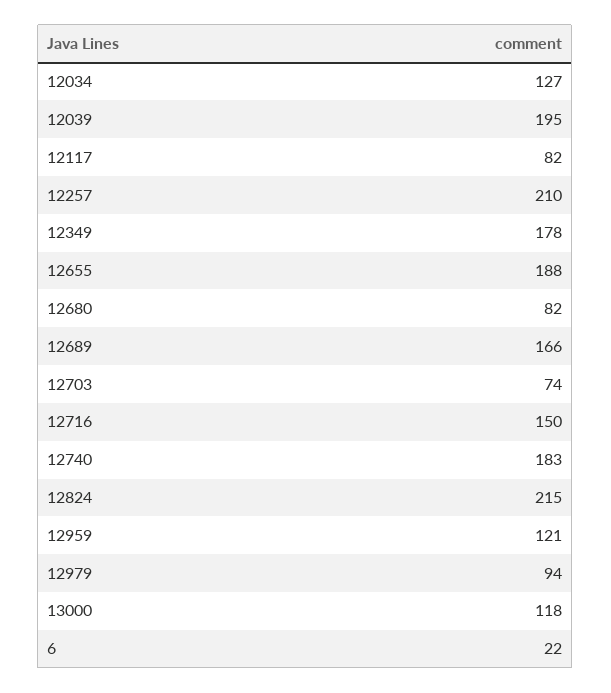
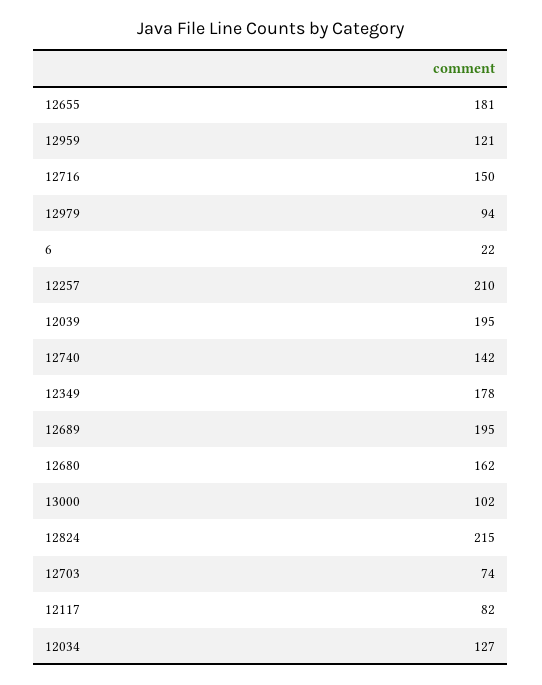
  {
    "12034": 127,
    "12039": 195,
    "12117": 82,
    "12257": 210,
    "12349": 178,
-   "12655": 188,
+   "12655": 181,
-   "12680": 82,
+   "12680": 162,
-   "12689": 166,
+   "12689": 195,
    "12703": 74,
    "12716": 150,
-   "12740": 183,
+   "12740": 142,
    "12824": 215,
    "12959": 121,
    "12979": 94,
-   "13000": 118,
+   "13000": 102,
    "6": 22
  }

